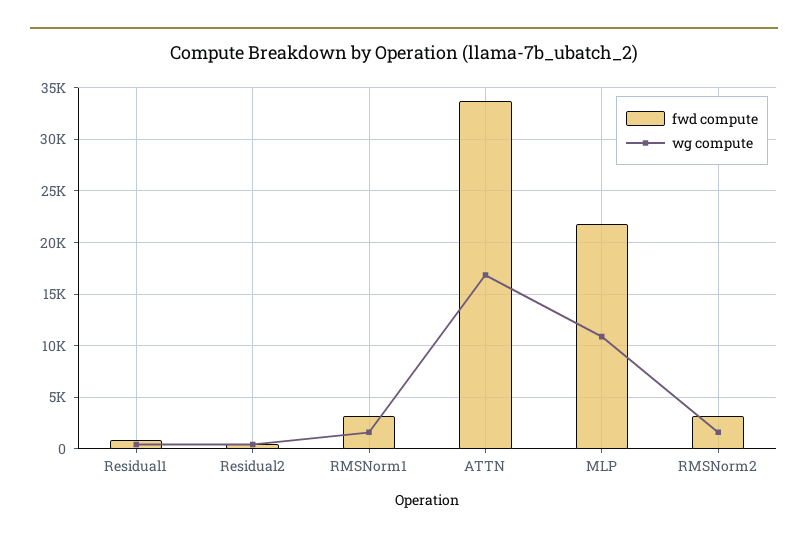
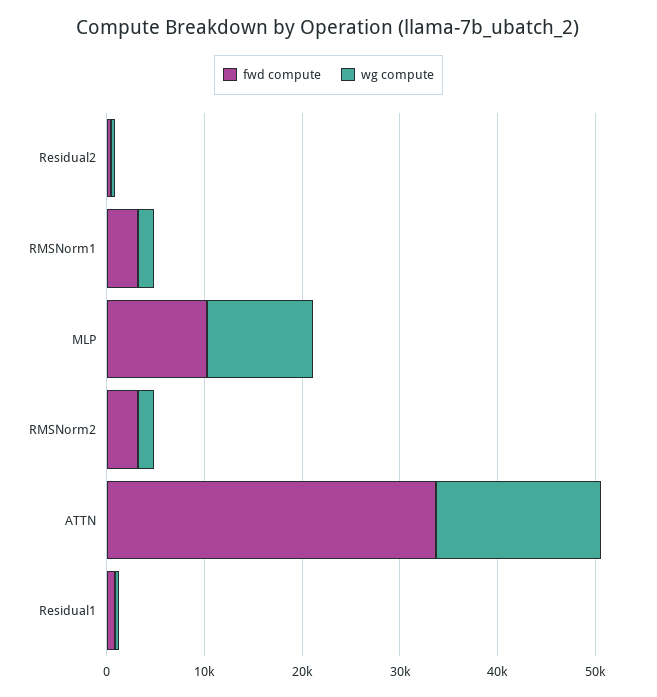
  {
    "fwd compute": {
      "Residual1": 1000,
      "Residual2": 0,
      "RMSNorm1": 3000,
      "ATTN": 34000,
-     "MLP": 22000,
+     "MLP": 10000,
      "RMSNorm2": 3000
    },
    "wg compute": {
      "Residual1": 0,
      "Residual2": 0,
      "RMSNorm1": 2000,
      "ATTN": 17000,
      "MLP": 11000,
      "RMSNorm2": 2000
    }
  }

